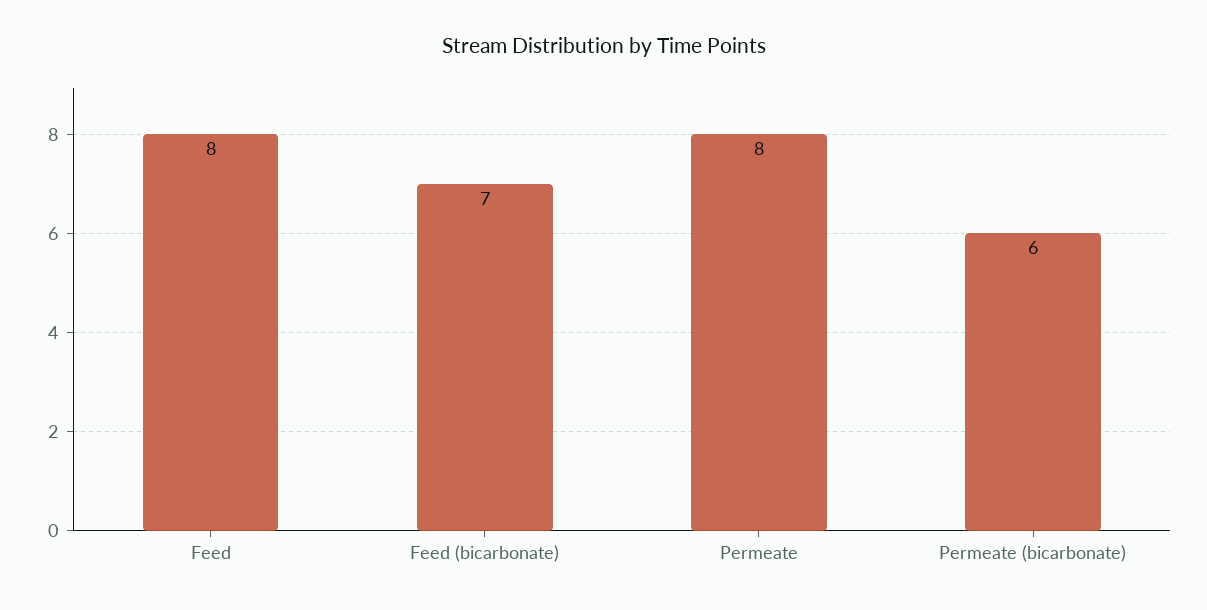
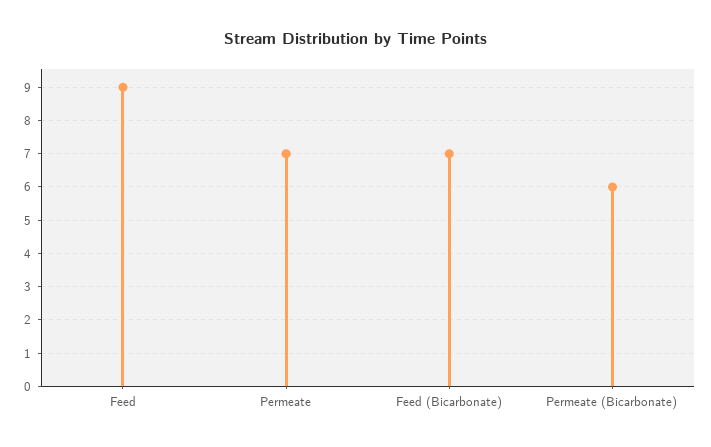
  {
-   "Feed": 8,
+   "Feed": 9,
    "Feed (bicarbonate)": 7,
-   "Permeate": 8,
+   "Permeate": 7,
    "Permeate (bicarbonate)": 6
  }

